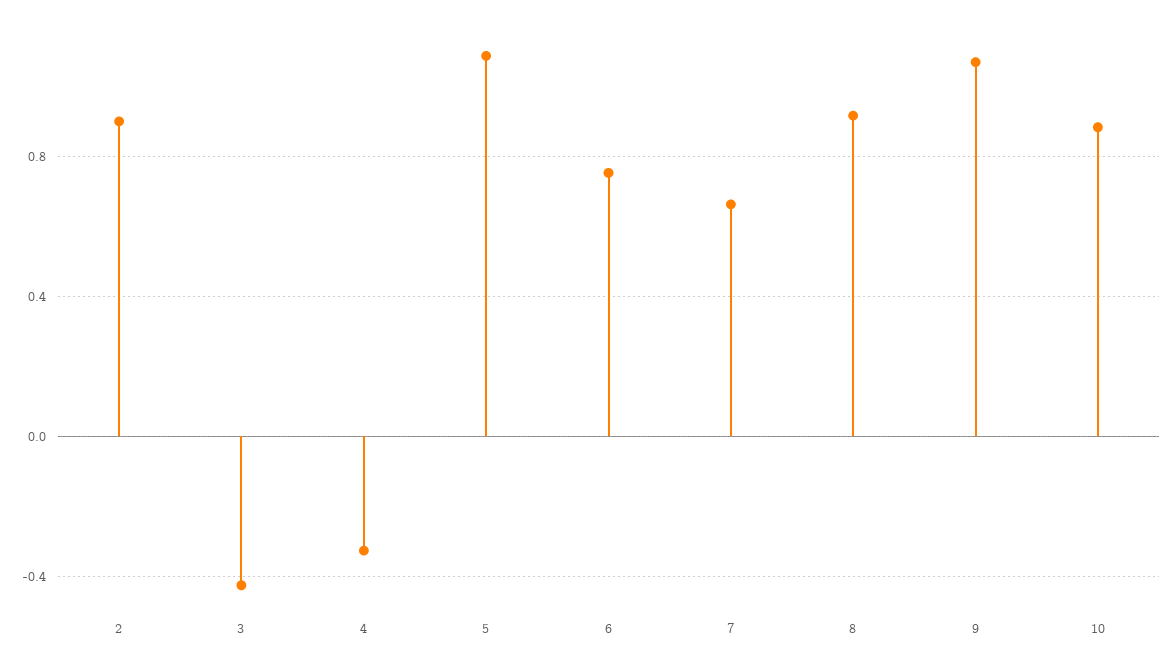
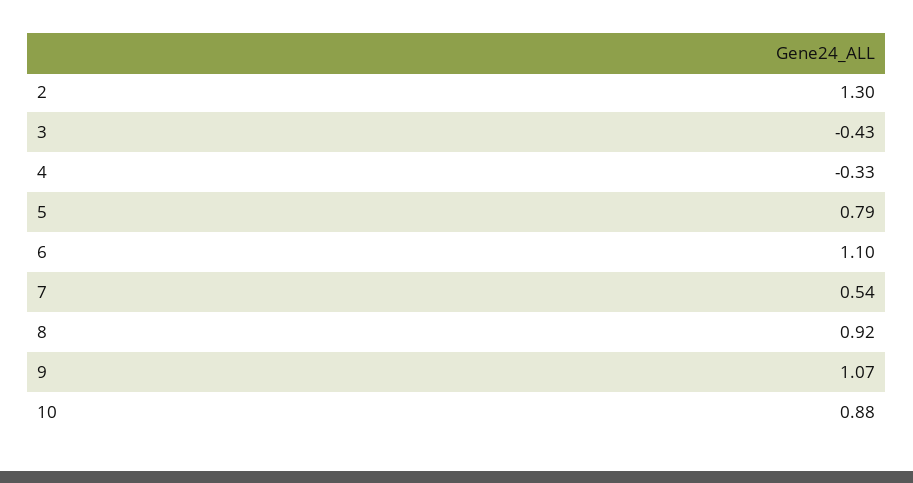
  {
-   "2": 0.9,
+   "2": 1.3,
    "3": -0.43,
    "4": -0.33,
-   "5": 1.1,
+   "5": 0.79,
-   "6": 0.75,
+   "6": 1.1,
-   "7": 0.65,
+   "7": 0.54,
    "8": 0.92,
    "9": 1.07,
    "10": 0.88
  }

